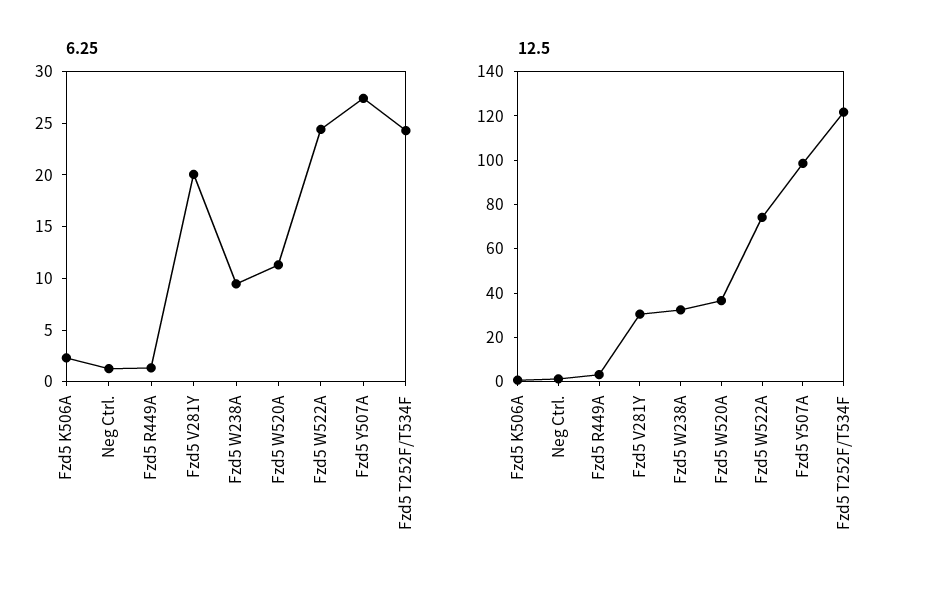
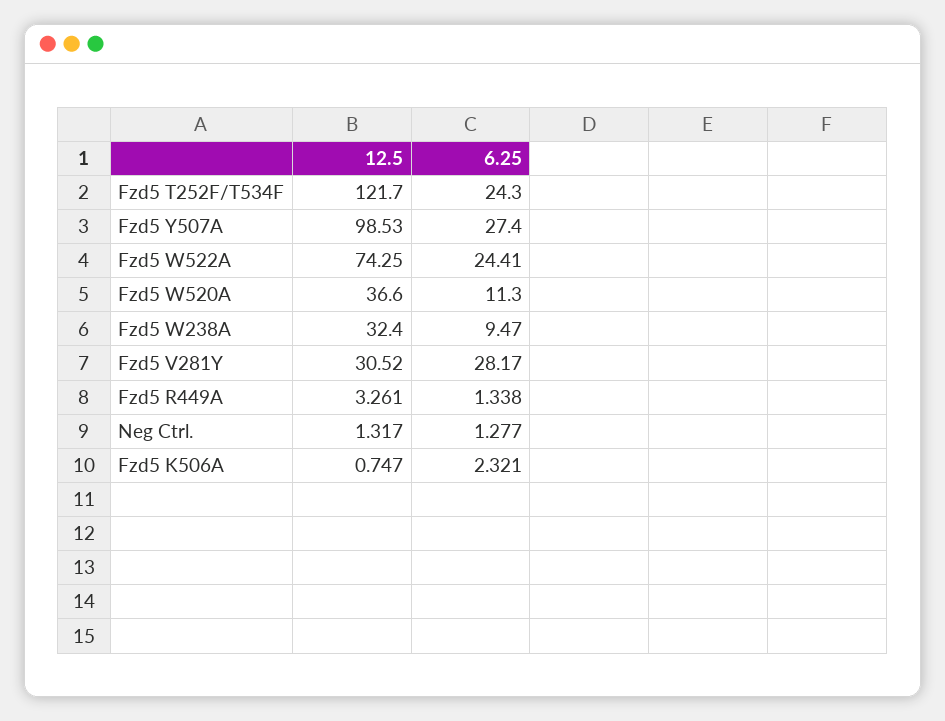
  {
    "6.25": {
      "Fzd5 K506A": 2.321,
      "Neg Ctrl.": 1.277,
      "Fzd5 R449A": 1.338,
-     "Fzd5 V281Y": 20,
+     "Fzd5 V281Y": 28.17,
      "Fzd5 W238A": 9.47,
      "Fzd5 W520A": 11.3,
      "Fzd5 W522A": 24.41,
      "Fzd5 Y507A": 27.4,
      "Fzd5 T252F/T534F": 24.3
    },
    "12.5": {
      "Fzd5 K506A": 0.747,
      "Neg Ctrl.": 1.317,
      "Fzd5 R449A": 3.261,
      "Fzd5 V281Y": 30.52,
      "Fzd5 W238A": 32.4,
      "Fzd5 W520A": 36.6,
      "Fzd5 W522A": 74.25,
      "Fzd5 Y507A": 98.53,
      "Fzd5 T252F/T534F": 121.7
    }
  }

